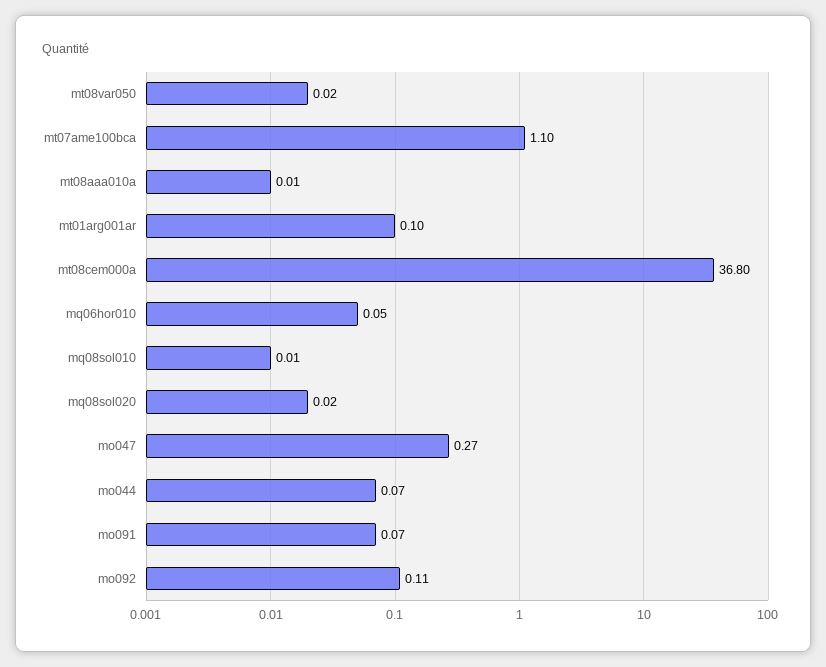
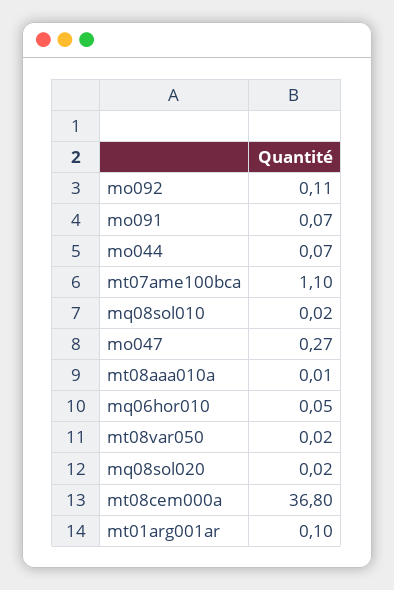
  {
    "mt08var050": 0.02,
    "mt07ame100bca": 1.1,
    "mt08aaa010a": 0.01,
    "mt01arg001ar": 0.1,
    "mt08cem000a": 36.8,
    "mq06hor010": 0.05,
-   "mq08sol010": 0.01,
+   "mq08sol010": 0.02,
    "mq08sol020": 0.02,
    "mo047": 0.27,
    "mo044": 0.07,
    "mo091": 0.07,
    "mo092": 0.11
  }

